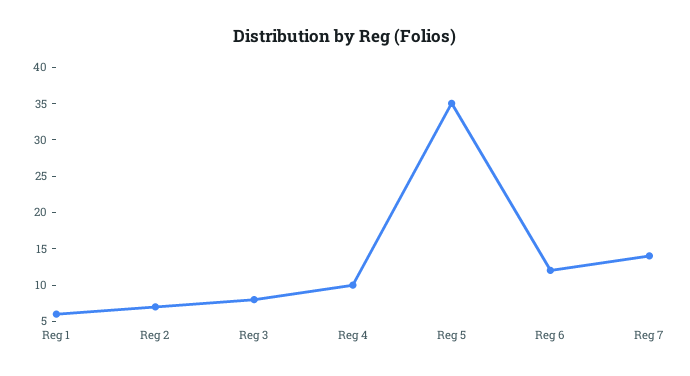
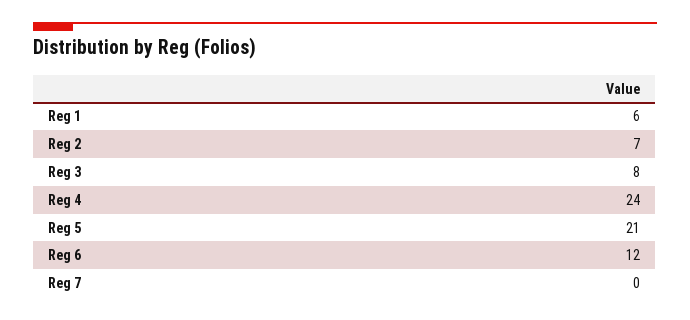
  {
    "Reg 1": 6,
    "Reg 2": 7,
    "Reg 3": 8,
-   "Reg 4": 10,
+   "Reg 4": 24,
-   "Reg 5": 35,
+   "Reg 5": 21,
    "Reg 6": 12,
-   "Reg 7": 15
+   "Reg 7": 0
  }

